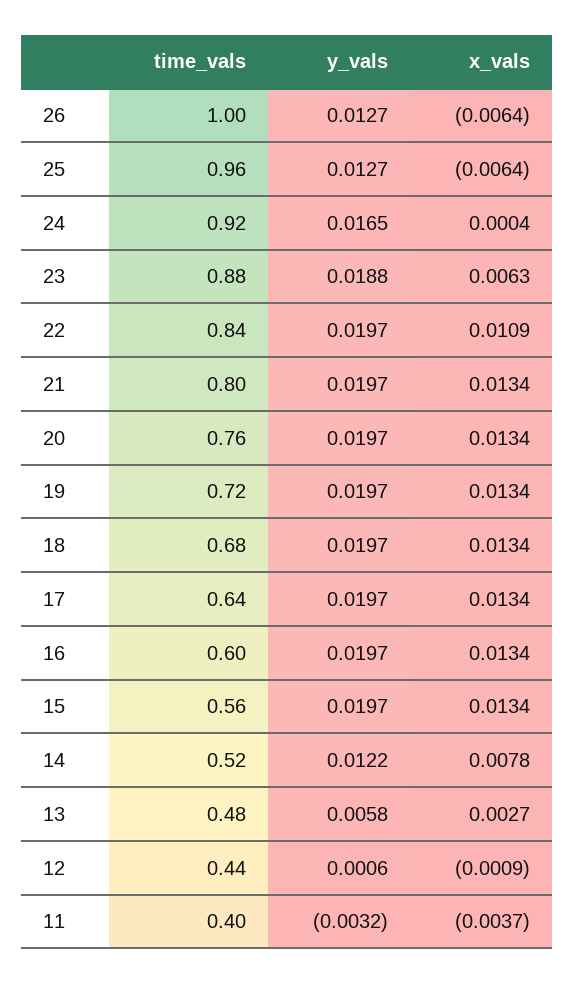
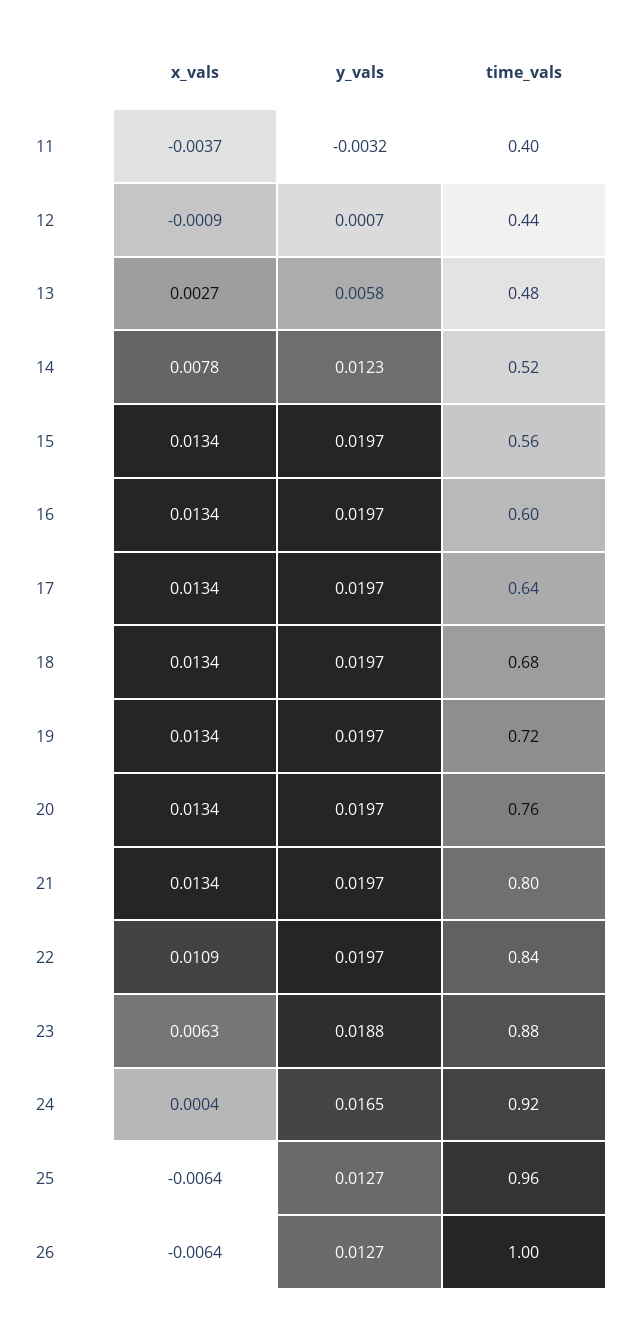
  {
    "time_vals": {
      "26": 1,
      "25": 0.96,
      "24": 0.92,
      "23": 0.88,
      "22": 0.84,
      "21": 0.8,
      "20": 0.76,
      "19": 0.72,
      "18": 0.68,
      "17": 0.64,
      "16": 0.6,
      "15": 0.56,
      "14": 0.52,
      "13": 0.48,
      "12": 0.44,
      "11": 0.4
    },
    "y_vals": {
      "26": 0.0127,
      "25": 0.0127,
      "24": 0.0165,
      "23": 0.0188,
      "22": 0.0197,
      "21": 0.0197,
      "20": 0.0197,
      "19": 0.0197,
      "18": 0.0197,
      "17": 0.0197,
      "16": 0.0197,
      "15": 0.0197,
-     "14": 0.0122,
+     "14": 0.0123,
      "13": 0.0058,
-     "12": 0.0006,
+     "12": 0.0007,
      "11": -0.0032
    },
    "x_vals": {
      "26": -0.0064,
      "25": -0.0064,
      "24": 0.0004,
      "23": 0.0063,
      "22": 0.0109,
      "21": 0.0134,
      "20": 0.0134,
      "19": 0.0134,
      "18": 0.0134,
      "17": 0.0134,
      "16": 0.0134,
      "15": 0.0134,
      "14": 0.0078,
      "13": 0.0027,
      "12": -0.0009,
      "11": -0.0037
    }
  }

